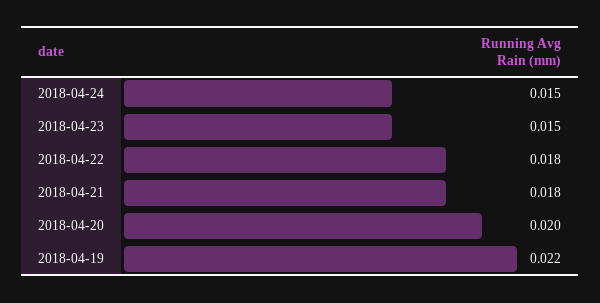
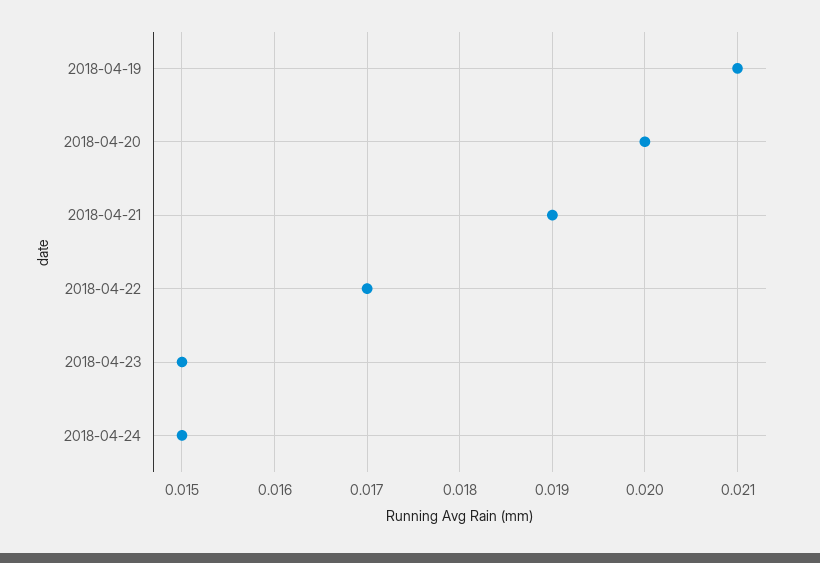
  {
    "2018-04-24": 0.015,
    "2018-04-23": 0.015,
-   "2018-04-22": 0.018,
+   "2018-04-22": 0.017,
-   "2018-04-21": 0.018,
+   "2018-04-21": 0.019,
    "2018-04-20": 0.02,
-   "2018-04-19": 0.022
+   "2018-04-19": 0.021
  }

